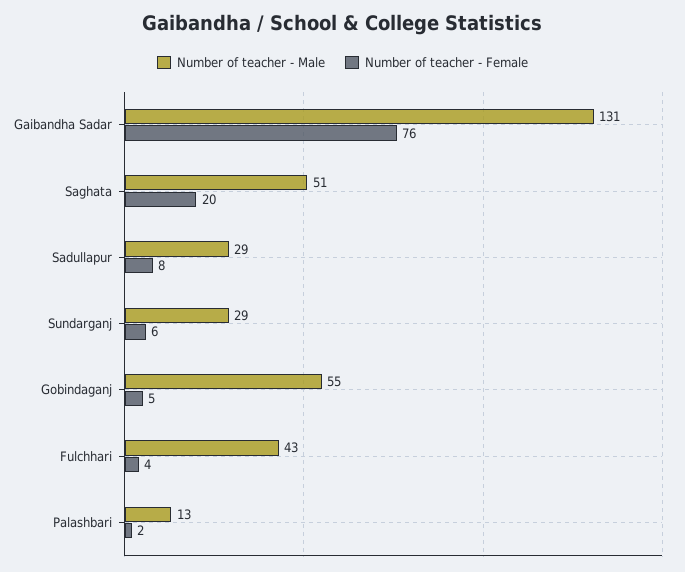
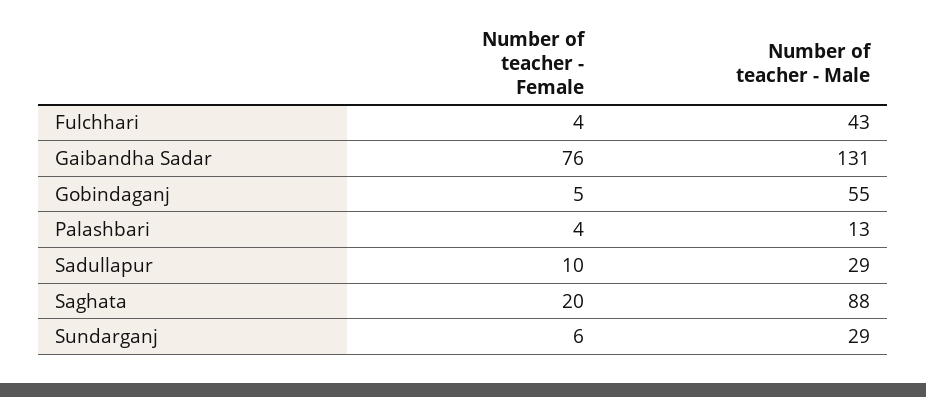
  {
    "Number of teacher - Male": {
      "Gaibandha Sadar": 131,
-     "Saghata": 51,
+     "Saghata": 88,
      "Sadullapur": 29,
      "Sundarganj": 29,
      "Gobindaganj": 55,
      "Fulchhari": 43,
      "Palashbari": 13
    },
    "Number of teacher - Female": {
      "Gaibandha Sadar": 76,
      "Saghata": 20,
-     "Sadullapur": 8,
+     "Sadullapur": 10,
      "Sundarganj": 6,
      "Gobindaganj": 5,
      "Fulchhari": 4,
-     "Palashbari": 2
+     "Palashbari": 4
    }
  }

